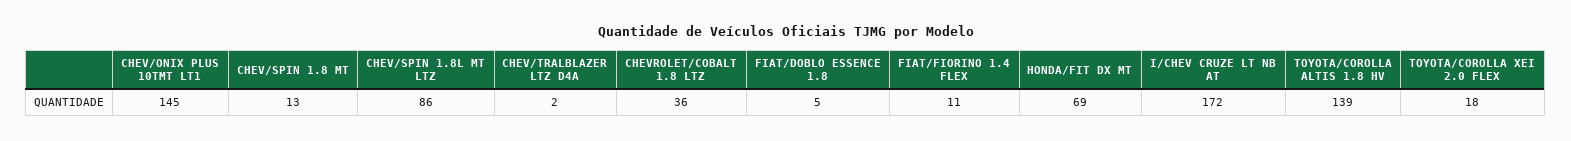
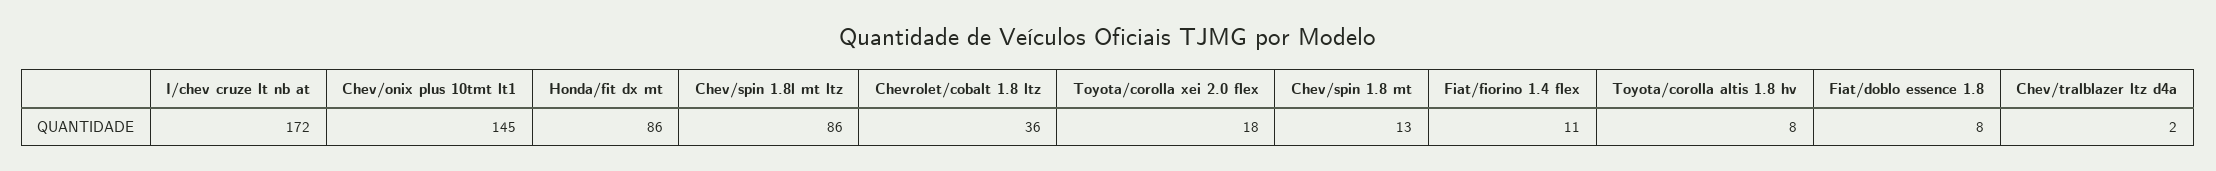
  {
    "CHEV/ONIX PLUS 10TMT LT1": 145,
    "CHEV/SPIN 1.8 MT": 13,
    "CHEV/SPIN 1.8L MT LTZ": 86,
    "CHEV/TRALBLAZER LTZ D4A": 2,
    "CHEVROLET/COBALT 1.8 LTZ": 36,
-   "FIAT/DOBLO ESSENCE 1.8": 5,
+   "FIAT/DOBLO ESSENCE 1.8": 8,
    "FIAT/FIORINO 1.4 FLEX": 11,
-   "HONDA/FIT DX MT": 69,
+   "HONDA/FIT DX MT": 86,
    "I/CHEV CRUZE LT NB AT": 172,
-   "TOYOTA/COROLLA ALTIS 1.8 HV": 139,
+   "TOYOTA/COROLLA ALTIS 1.8 HV": 8,
    "TOYOTA/COROLLA XEI 2.0 FLEX": 18
  }

